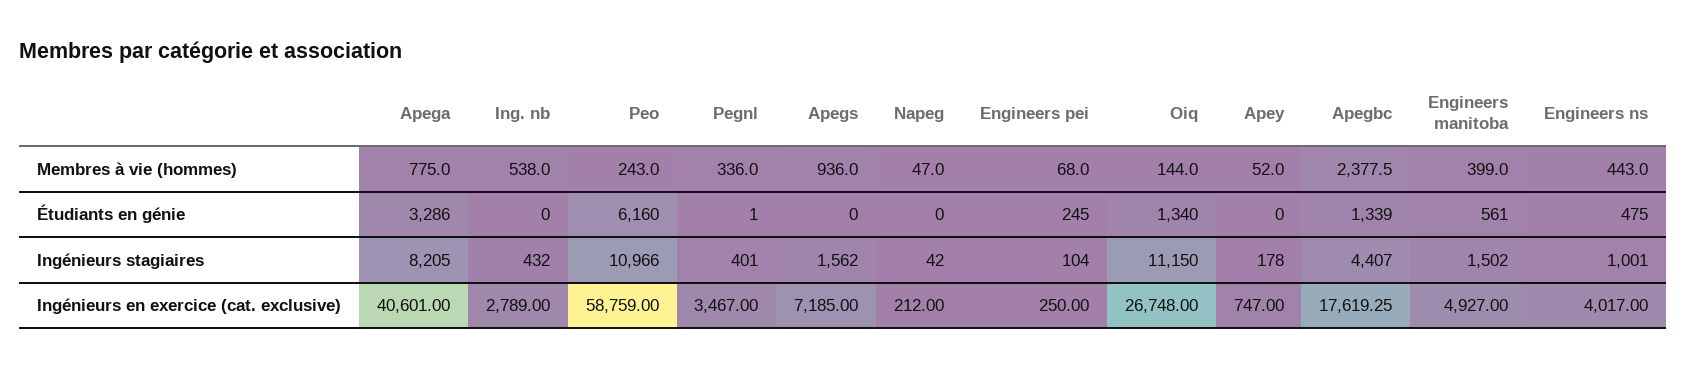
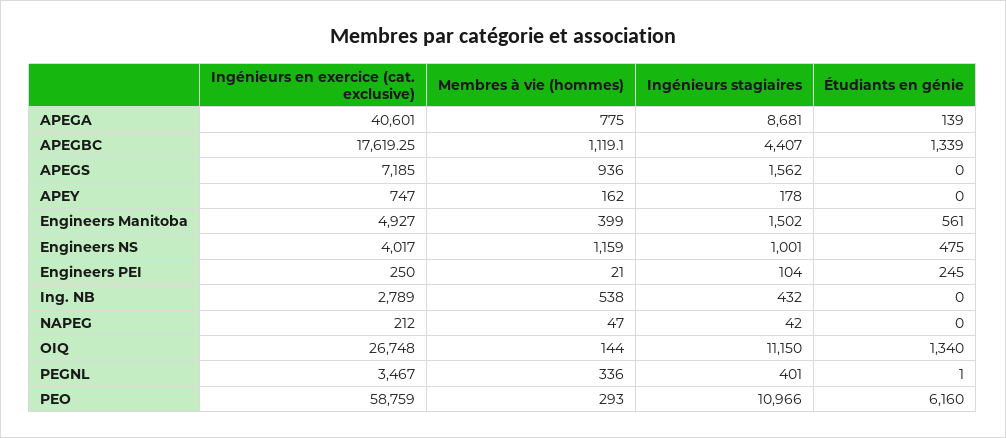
  {
    "Apega": {
      "Membres à vie (hommes)": 775,
-     "Étudiants en génie": 3286,
+     "Étudiants en génie": 139,
-     "Ingénieurs stagiaires": 8205,
+     "Ingénieurs stagiaires": 8681,
      "Ingénieurs en exercice (cat. exclusive)": 40601
    },
    "Ing. nb": {
      "Membres à vie (hommes)": 538,
      "Étudiants en génie": 0,
      "Ingénieurs stagiaires": 432,
      "Ingénieurs en exercice (cat. exclusive)": 2789
    },
    "Peo": {
-     "Membres à vie (hommes)": 243,
+     "Membres à vie (hommes)": 293,
      "Étudiants en génie": 6160,
      "Ingénieurs stagiaires": 10966,
      "Ingénieurs en exercice (cat. exclusive)": 58759
    },
    "Pegnl": {
      "Membres à vie (hommes)": 336,
      "Étudiants en génie": 1,
      "Ingénieurs stagiaires": 401,
      "Ingénieurs en exercice (cat. exclusive)": 3467
    },
    "Apegs": {
      "Membres à vie (hommes)": 936,
      "Étudiants en génie": 0,
      "Ingénieurs stagiaires": 1562,
      "Ingénieurs en exercice (cat. exclusive)": 7185
    },
    "Napeg": {
      "Membres à vie (hommes)": 47,
      "Étudiants en génie": 0,
      "Ingénieurs stagiaires": 42,
      "Ingénieurs en exercice (cat. exclusive)": 212
    },
    "Engineers pei": {
-     "Membres à vie (hommes)": 68,
+     "Membres à vie (hommes)": 21,
      "Étudiants en génie": 245,
      "Ingénieurs stagiaires": 104,
      "Ingénieurs en exercice (cat. exclusive)": 250
    },
    "Oiq": {
      "Membres à vie (hommes)": 144,
      "Étudiants en génie": 1340,
      "Ingénieurs stagiaires": 11150,
      "Ingénieurs en exercice (cat. exclusive)": 26748
    },
    "Apey": {
-     "Membres à vie (hommes)": 52,
+     "Membres à vie (hommes)": 162,
      "Étudiants en génie": 0,
      "Ingénieurs stagiaires": 178,
      "Ingénieurs en exercice (cat. exclusive)": 747
    },
    "Apegbc": {
-     "Membres à vie (hommes)": 2377.5,
+     "Membres à vie (hommes)": 1119.1,
      "Étudiants en génie": 1339,
      "Ingénieurs stagiaires": 4407,
      "Ingénieurs en exercice (cat. exclusive)": 17619.25
    },
    "Engineers manitoba": {
      "Membres à vie (hommes)": 399,
      "Étudiants en génie": 561,
      "Ingénieurs stagiaires": 1502,
      "Ingénieurs en exercice (cat. exclusive)": 4927
    },
    "Engineers ns": {
-     "Membres à vie (hommes)": 443,
+     "Membres à vie (hommes)": 1159,
      "Étudiants en génie": 475,
      "Ingénieurs stagiaires": 1001,
      "Ingénieurs en exercice (cat. exclusive)": 4017
    }
  }

